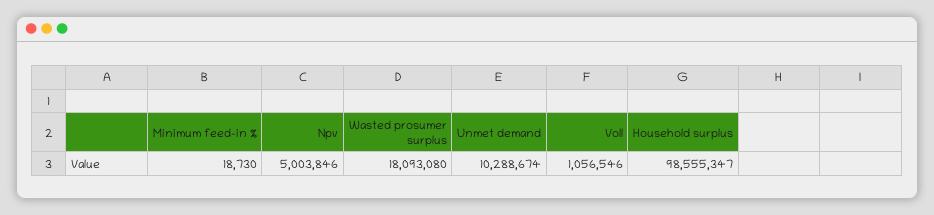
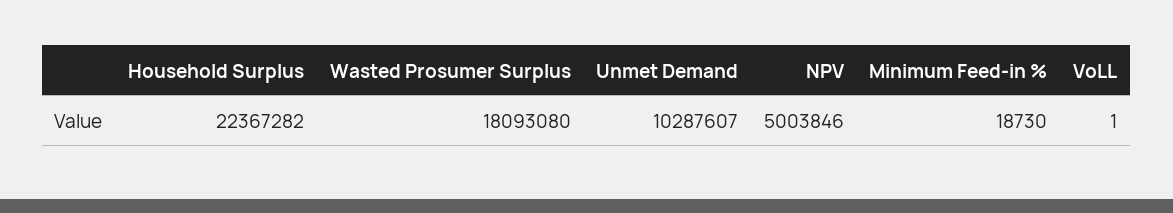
  {
    "Minimum feed-in %": 18730,
    "Npv": 5003846,
    "Wasted prosumer surplus": 18093080,
-   "Unmet demand": 10288674,
+   "Unmet demand": 10287607,
-   "Voll": 1056546,
+   "Voll": 1,
-   "Household surplus": 98555347
+   "Household surplus": 22367282
  }

